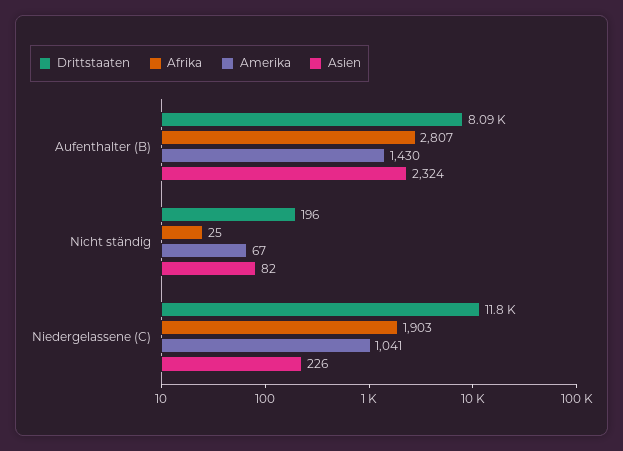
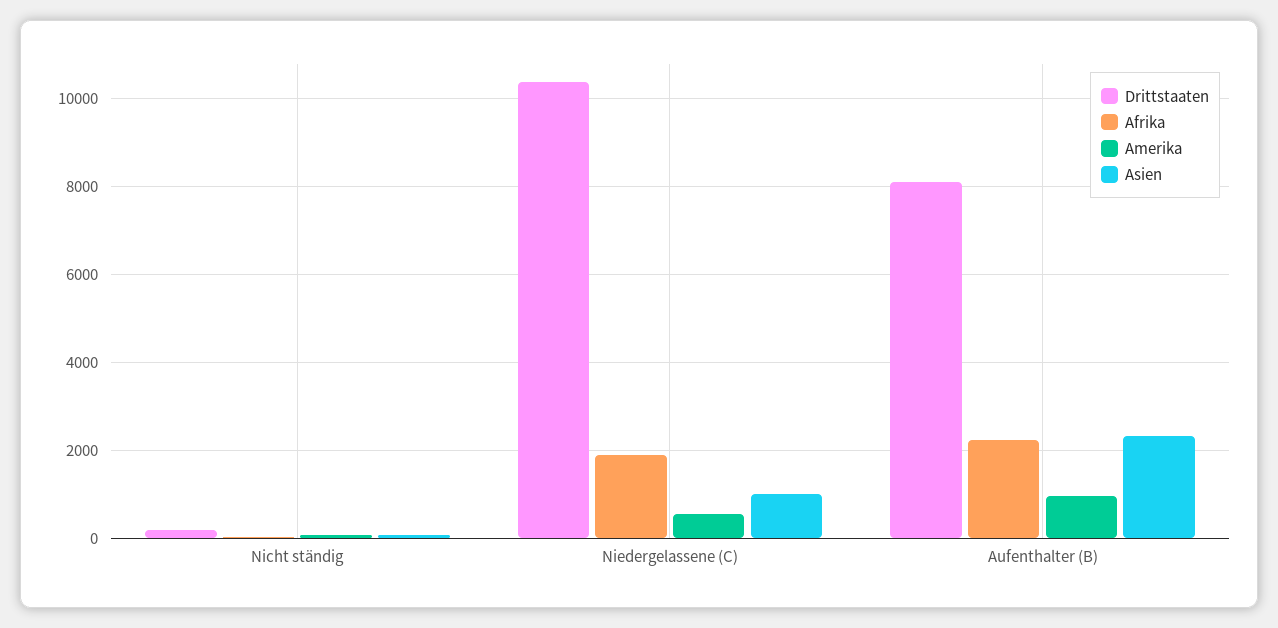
  {
    "Drittstaaten": {
      "Aufenthalter (B)": 8090,
      "Nicht ständig": 196,
-     "Niedergelassene (C)": 11800
+     "Niedergelassene (C)": 10400
    },
    "Afrika": {
-     "Aufenthalter (B)": 2807,
+     "Aufenthalter (B)": 2200,
      "Nicht ständig": 25,
      "Niedergelassene (C)": 1903
    },
    "Amerika": {
-     "Aufenthalter (B)": 1430,
+     "Aufenthalter (B)": 1000,
      "Nicht ständig": 67,
-     "Niedergelassene (C)": 1041
+     "Niedergelassene (C)": 600
    },
    "Asien": {
      "Aufenthalter (B)": 2324,
      "Nicht ständig": 82,
-     "Niedergelassene (C)": 226
+     "Niedergelassene (C)": 1000
    }
  }

